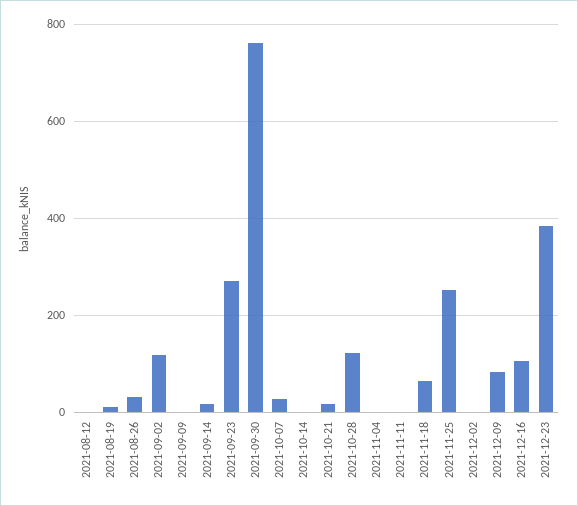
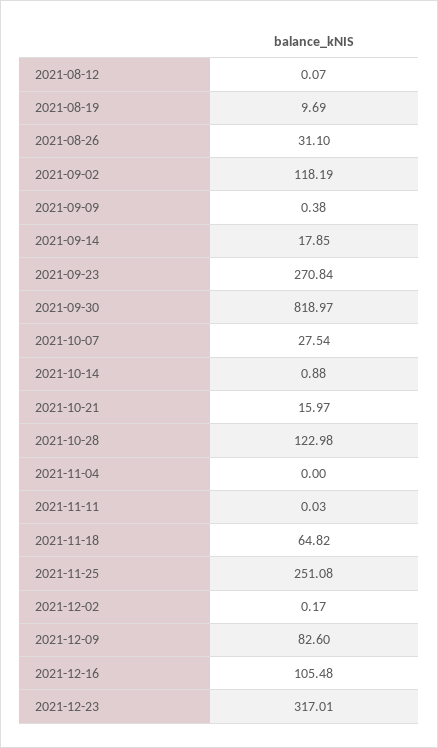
  {
    "2021-08-12": 0.07,
    "2021-08-19": 9.69,
    "2021-08-26": 31.1,
    "2021-09-02": 118.19,
    "2021-09-09": 0.38,
    "2021-09-14": 17.85,
    "2021-09-23": 270.84,
-   "2021-09-30": 760,
+   "2021-09-30": 818.97,
    "2021-10-07": 27.54,
    "2021-10-14": 0.88,
    "2021-10-21": 15.97,
    "2021-10-28": 122.98,
    "2021-11-04": 0,
    "2021-11-11": 0.03,
    "2021-11-18": 64.82,
    "2021-11-25": 251.08,
    "2021-12-02": 0.17,
    "2021-12-09": 82.6,
    "2021-12-16": 105.48,
-   "2021-12-23": 380
+   "2021-12-23": 317.01
  }

